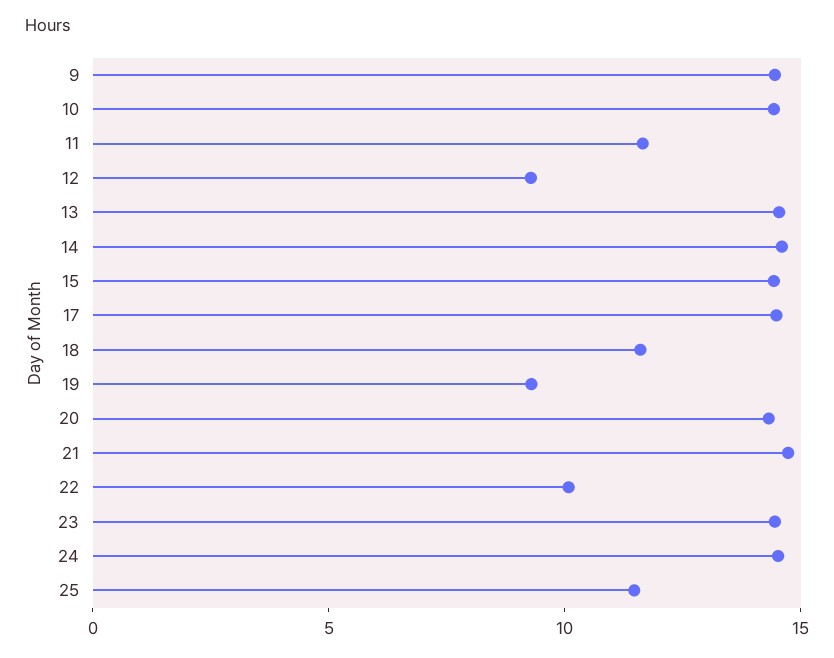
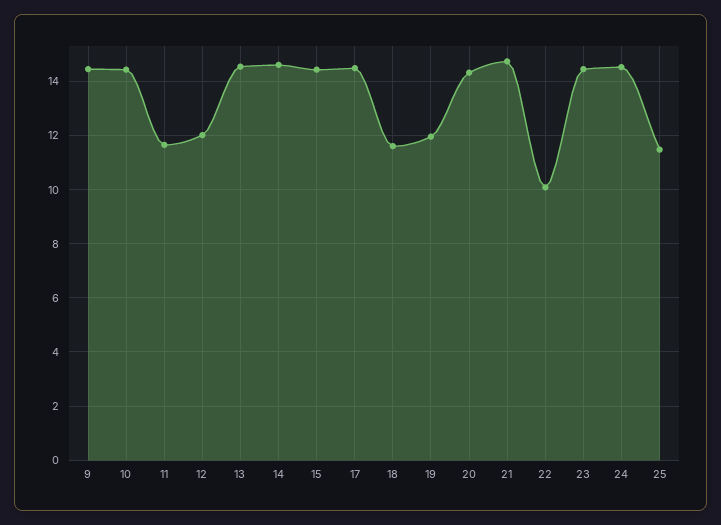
  {
    "9": 14.5,
    "10": 14.5,
    "11": 11.75,
-   "12": 9,
+   "12": 12,
    "13": 14.5,
    "14": 14.5,
    "15": 14.5,
    "17": 14.5,
    "18": 11.5,
-   "19": 9,
+   "19": 12,
    "20": 14.25,
    "21": 14.75,
    "22": 10,
    "23": 14.5,
    "24": 14.5,
    "25": 11.5
  }

